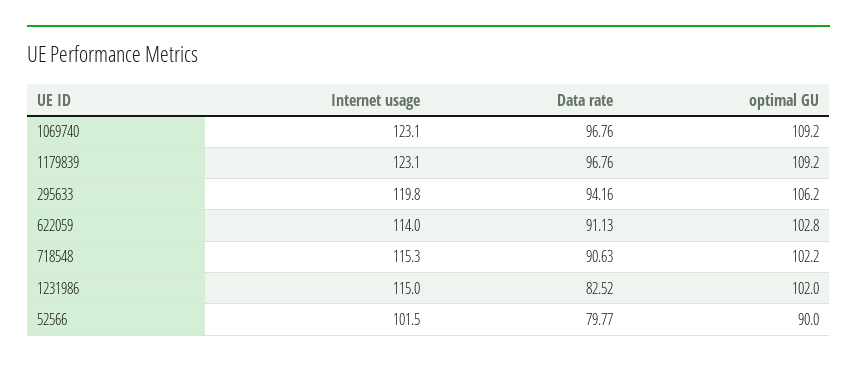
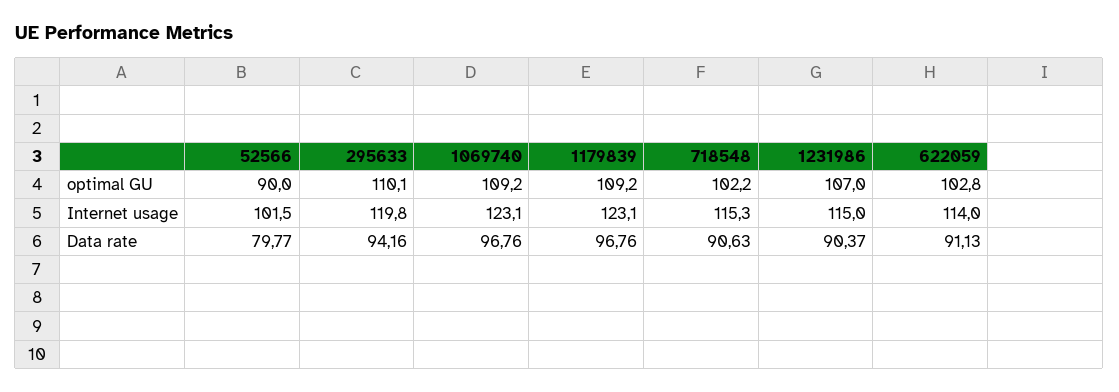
  {
    "Internet usage": {
      "1069740": 123.1,
      "1179839": 123.1,
      "295633": 119.8,
      "622059": 114,
      "718548": 115.3,
      "1231986": 115,
      "52566": 101.5
    },
    "Data rate": {
      "1069740": 96.76,
      "1179839": 96.76,
      "295633": 94.16,
      "622059": 91.13,
      "718548": 90.63,
-     "1231986": 82.52,
+     "1231986": 90.37,
      "52566": 79.77
    },
    "optimal GU": {
      "1069740": 109.2,
      "1179839": 109.2,
-     "295633": 106.2,
+     "295633": 110.1,
      "622059": 102.8,
      "718548": 102.2,
-     "1231986": 102,
+     "1231986": 107,
      "52566": 90
    }
  }

